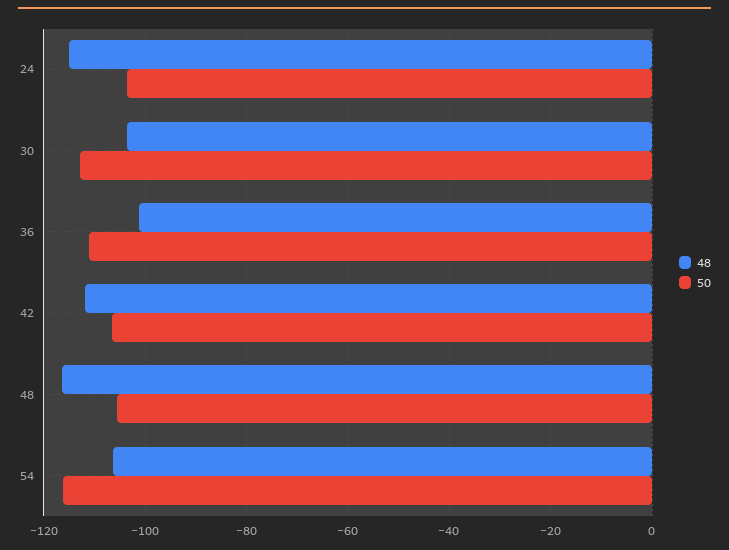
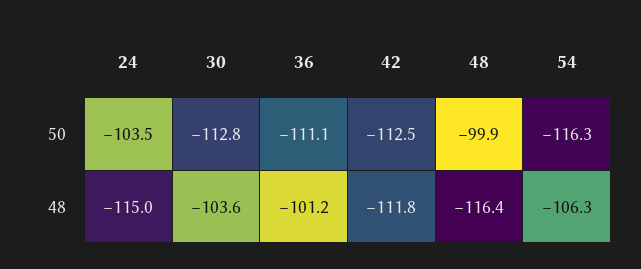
  {
    "48": {
      "24": -115,
      "30": -103.6,
      "36": -101.2,
      "42": -111.8,
      "48": -116.4,
      "54": -106.3
    },
    "50": {
      "24": -103.5,
      "30": -112.8,
      "36": -111.1,
-     "42": -106,
+     "42": -112.5,
-     "48": -106,
+     "48": -99.9,
      "54": -116.3
    }
  }

